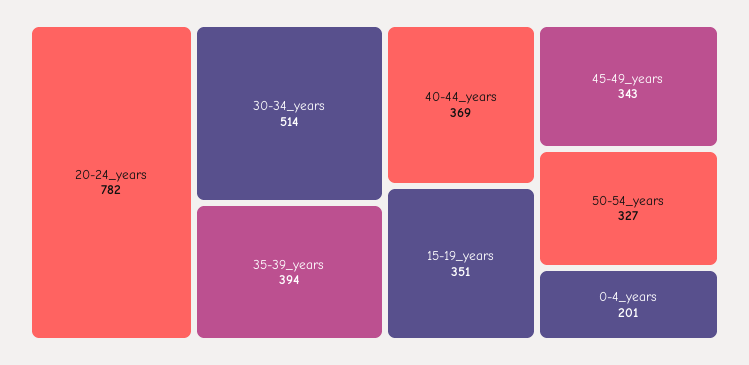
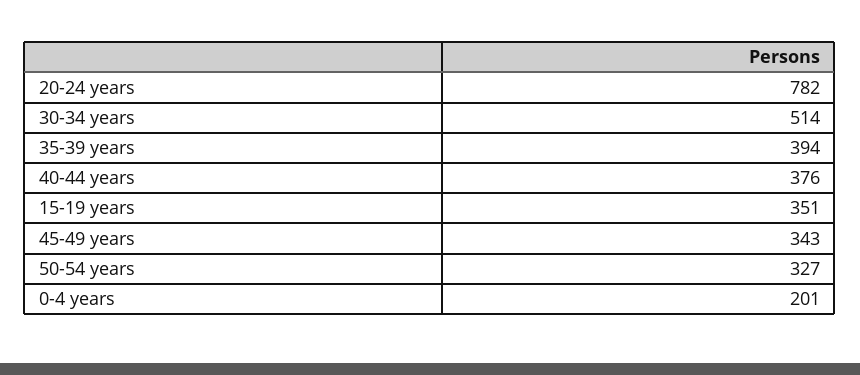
  {
    "20-24_years": 782,
    "30-34_years": 514,
    "35-39_years": 394,
-   "40-44_years": 369,
+   "40-44_years": 376,
    "15-19_years": 351,
    "45-49_years": 343,
    "50-54_years": 327,
    "0-4_years": 201
  }

